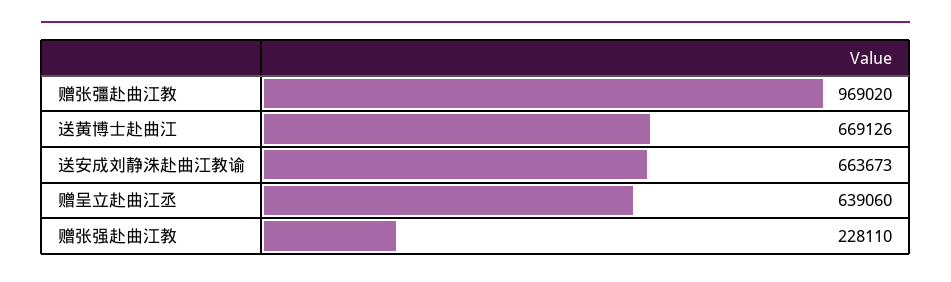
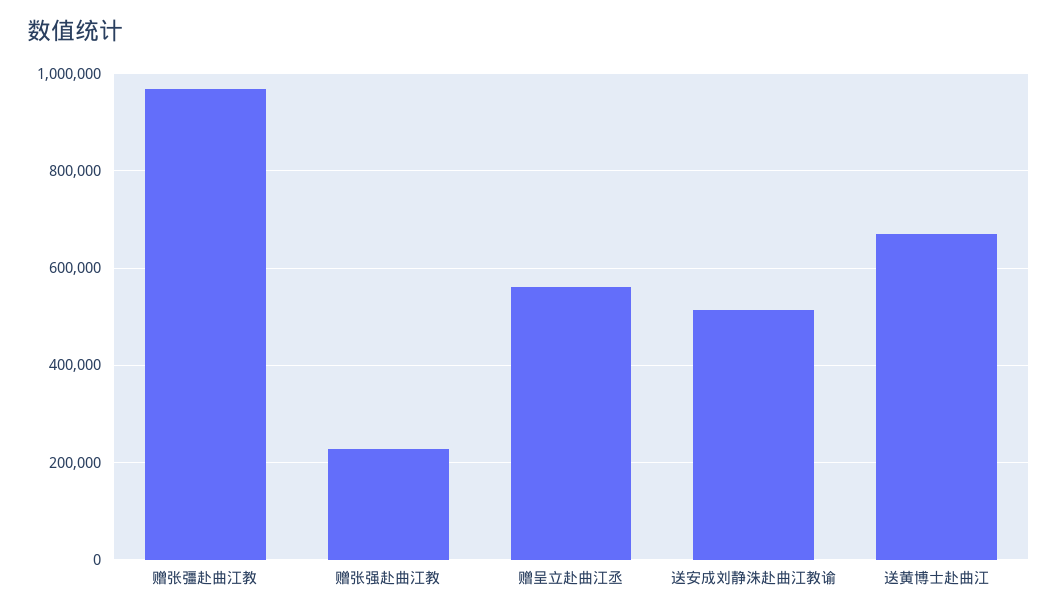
  {
    "赠张彊赴曲江教": 969020,
    "送黄博士赴曲江": 669126,
-   "送安成刘静洙赴曲江教谕": 663673,
+   "送安成刘静洙赴曲江教谕": 520000,
-   "赠呈立赴曲江丞": 639060,
+   "赠呈立赴曲江丞": 560000,
    "赠张强赴曲江教": 228110
  }

